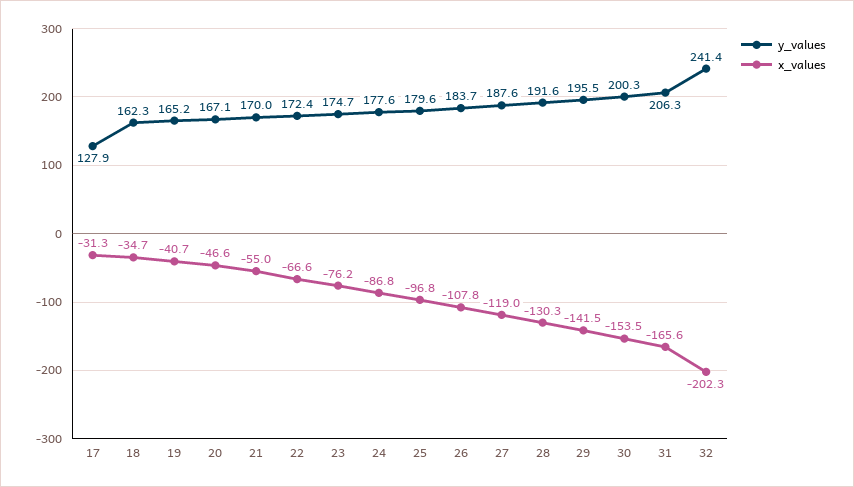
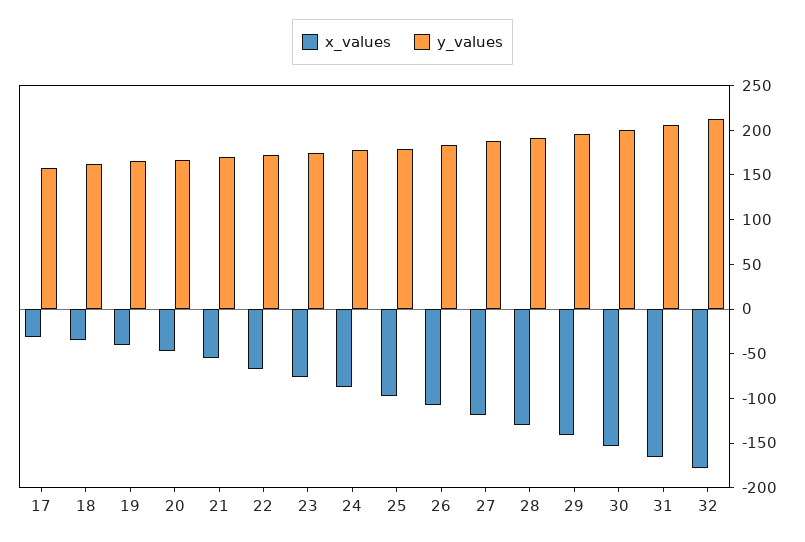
  {
    "y_values": {
-     "17": 127.9,
+     "17": 160,
      "18": 162.3,
      "19": 165.2,
      "20": 167.1,
      "21": 170,
      "22": 172.4,
      "23": 174.7,
      "24": 177.6,
      "25": 179.6,
      "26": 183.7,
      "27": 187.6,
      "28": 191.6,
      "29": 195.5,
      "30": 200.3,
      "31": 206.3,
-     "32": 241.4
+     "32": 210
    },
    "x_values": {
      "17": -31.3,
      "18": -34.7,
      "19": -40.7,
      "20": -46.6,
      "21": -55,
      "22": -66.6,
      "23": -76.2,
      "24": -86.8,
      "25": -96.8,
      "26": -107.8,
      "27": -119,
      "28": -130.3,
      "29": -141.5,
      "30": -153.5,
      "31": -165.6,
-     "32": -202.3
+     "32": -180
    }
  }

